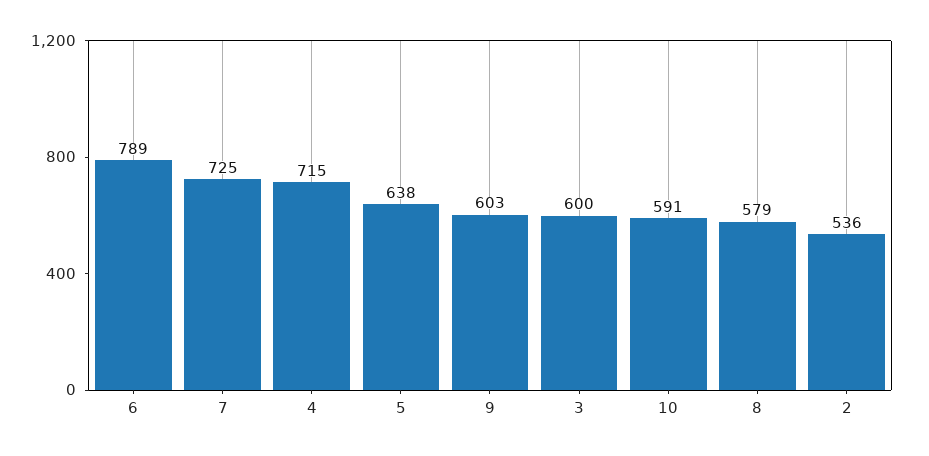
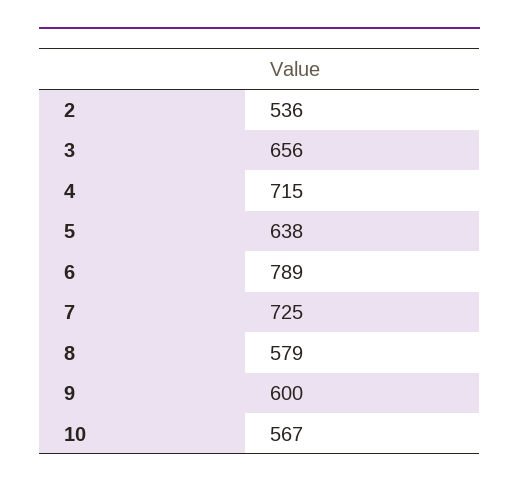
  {
    "6": 789,
    "7": 725,
    "4": 715,
    "5": 638,
-   "9": 603,
+   "9": 600,
-   "3": 600,
+   "3": 656,
-   "10": 591,
+   "10": 567,
    "8": 579,
    "2": 536
  }

